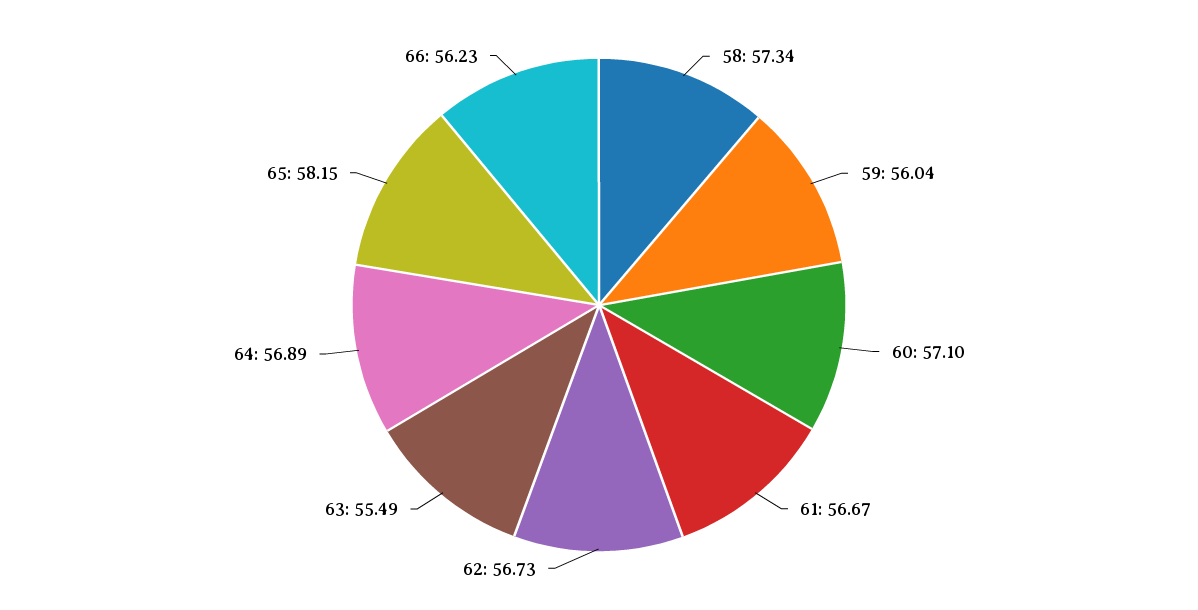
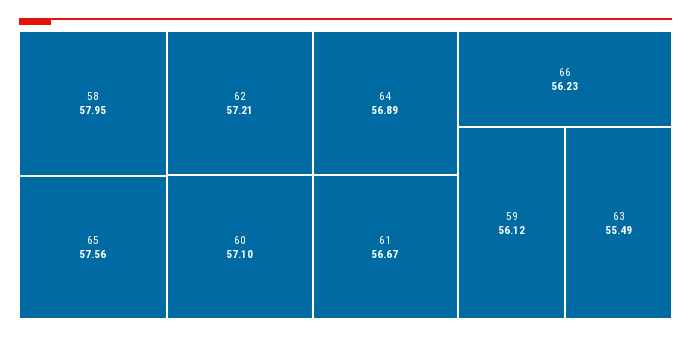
  {
-   "58": 57.34,
+   "58": 57.95,
-   "59": 56.04,
+   "59": 56.12,
    "60": 57.1,
    "61": 56.67,
-   "62": 56.73,
+   "62": 57.21,
    "63": 55.49,
    "64": 56.89,
-   "65": 58.15,
+   "65": 57.56,
    "66": 56.23
  }

